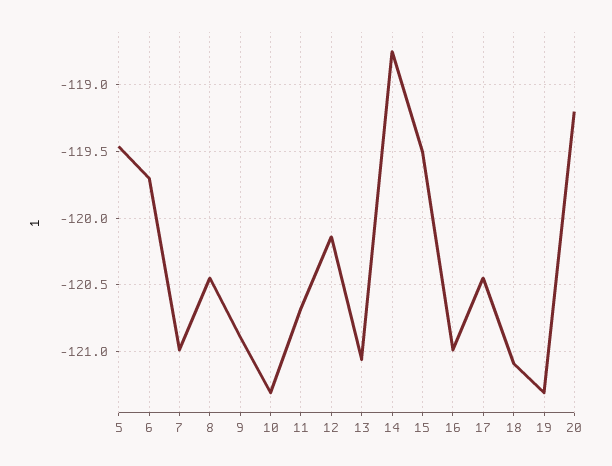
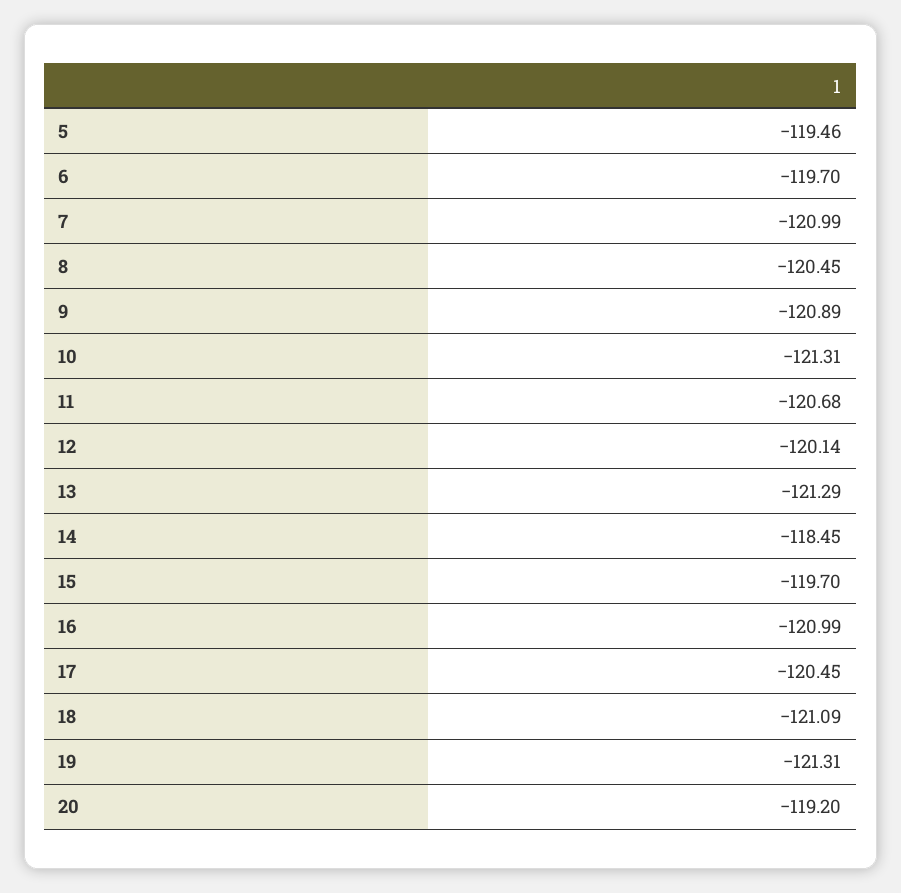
  {
    "5": -119.46,
    "6": -119.7,
    "7": -120.99,
    "8": -120.45,
    "9": -120.89,
    "10": -121.31,
    "11": -120.68,
    "12": -120.14,
-   "13": -121.05,
+   "13": -121.29,
-   "14": -118.75,
+   "14": -118.45,
-   "15": -119.5,
+   "15": -119.7,
    "16": -120.99,
    "17": -120.45,
    "18": -121.09,
    "19": -121.31,
    "20": -119.2
  }

